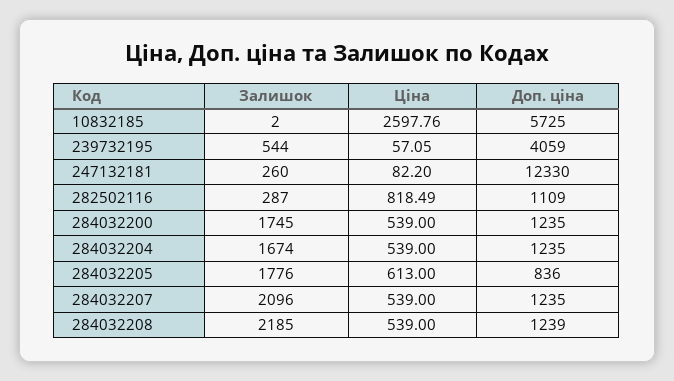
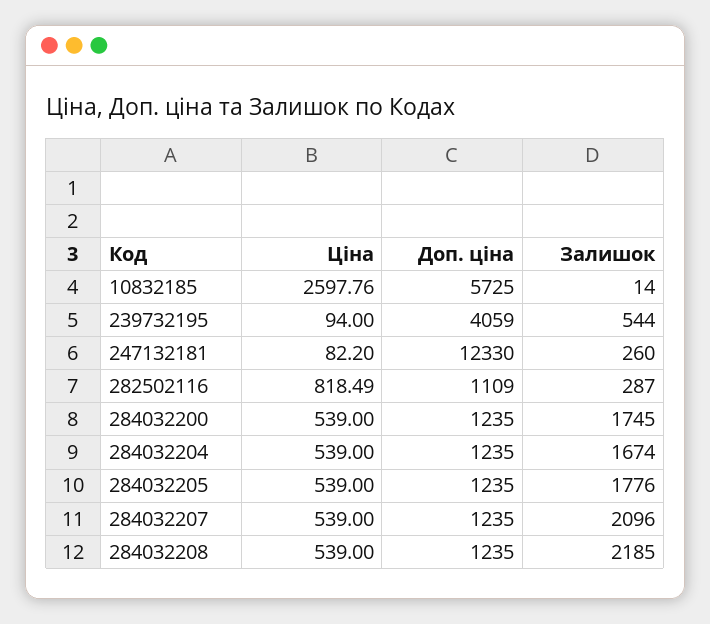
  {
    "Залишок": {
-     "10832185": 2,
+     "10832185": 14,
      "239732195": 544,
      "247132181": 260,
      "282502116": 287,
      "284032200": 1745,
      "284032204": 1674,
      "284032205": 1776,
      "284032207": 2096,
      "284032208": 2185
    },
    "Ціна": {
      "10832185": 2597.76,
-     "239732195": 57.05,
+     "239732195": 94,
      "247132181": 82.2,
      "282502116": 818.49,
      "284032200": 539,
      "284032204": 539,
-     "284032205": 613,
+     "284032205": 539,
      "284032207": 539,
      "284032208": 539
    },
    "Доп. ціна": {
      "10832185": 5725,
      "239732195": 4059,
      "247132181": 12330,
      "282502116": 1109,
      "284032200": 1235,
      "284032204": 1235,
-     "284032205": 836,
+     "284032205": 1235,
      "284032207": 1235,
-     "284032208": 1239
+     "284032208": 1235
    }
  }

